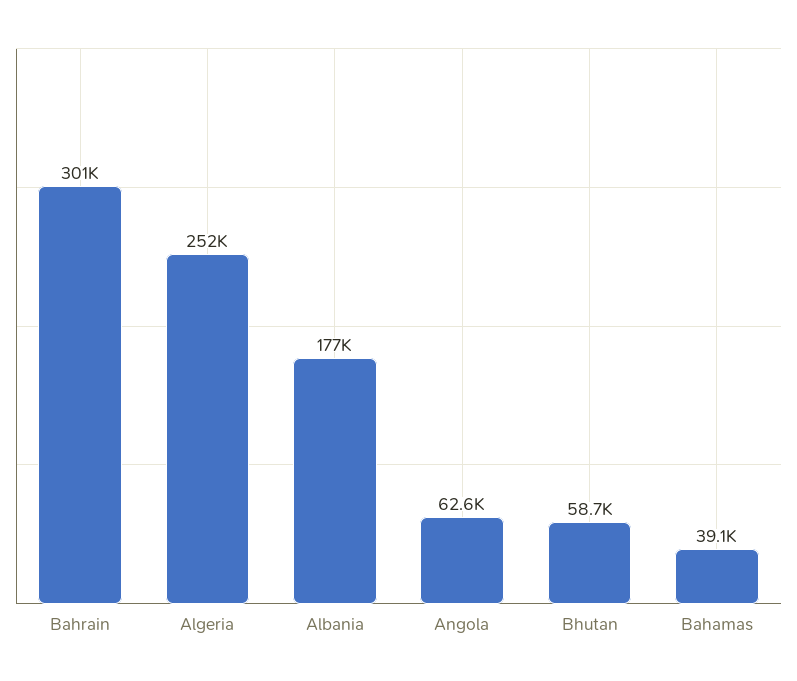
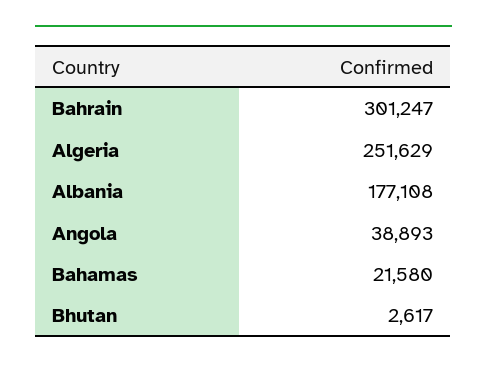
  {
    "Bahrain": 301247,
    "Algeria": 251629,
    "Albania": 177108,
-   "Angola": 62600,
+   "Angola": 38893,
-   "Bhutan": 58700,
+   "Bhutan": 2617,
-   "Bahamas": 39100
+   "Bahamas": 21580
  }

